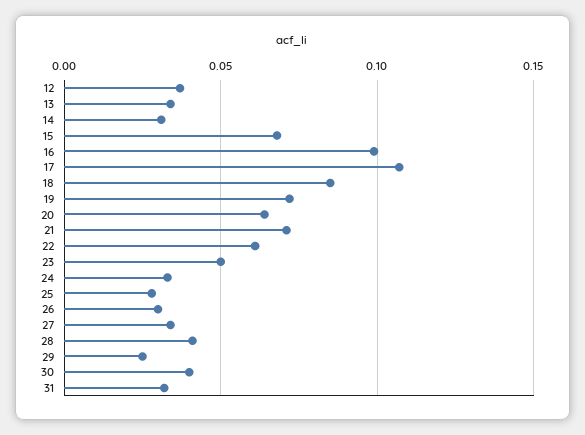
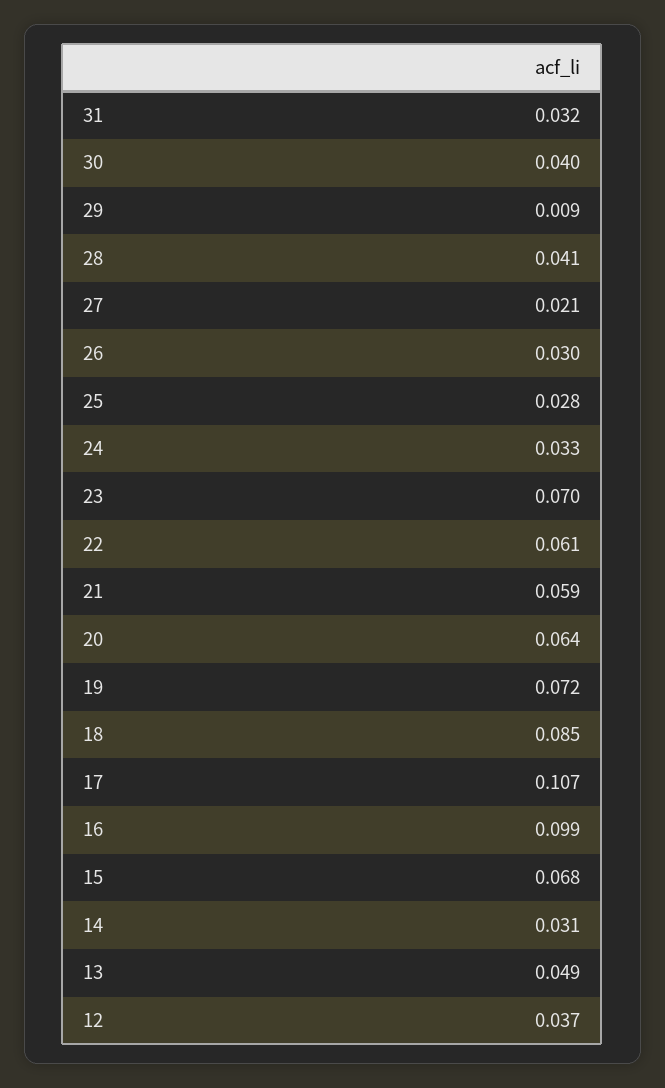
  {
    "12": 0.037,
-   "13": 0.035,
+   "13": 0.049,
    "14": 0.031,
    "15": 0.068,
    "16": 0.099,
    "17": 0.107,
    "18": 0.085,
    "19": 0.072,
    "20": 0.064,
-   "21": 0.07,
+   "21": 0.059,
    "22": 0.061,
-   "23": 0.05,
+   "23": 0.07,
    "24": 0.033,
    "25": 0.028,
    "26": 0.03,
-   "27": 0.035,
+   "27": 0.021,
    "28": 0.041,
-   "29": 0.025,
+   "29": 0.009,
    "30": 0.04,
    "31": 0.032
  }

